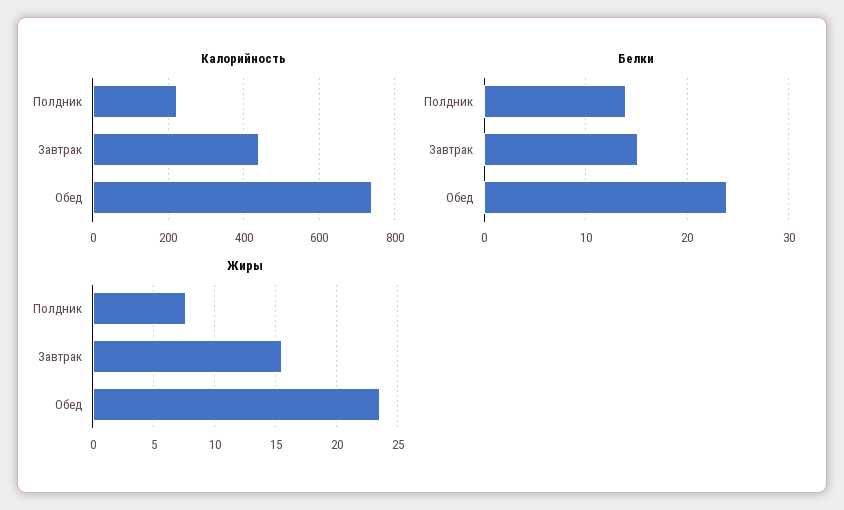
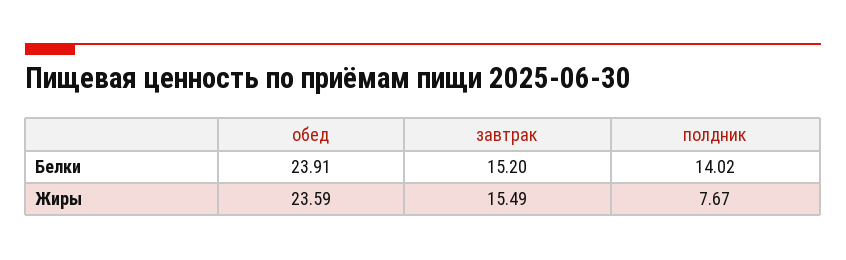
  {
-   "Калорийность": {
-     "Полдник": 220,
-     "Завтрак": 440,
-     "Обед": 740
-   },
    "Белки": {
      "Полдник": 14.02,
      "Завтрак": 15.2,
      "Обед": 23.91
    },
    "Жиры": {
      "Полдник": 7.67,
      "Завтрак": 15.49,
      "Обед": 23.59
    }
  }

